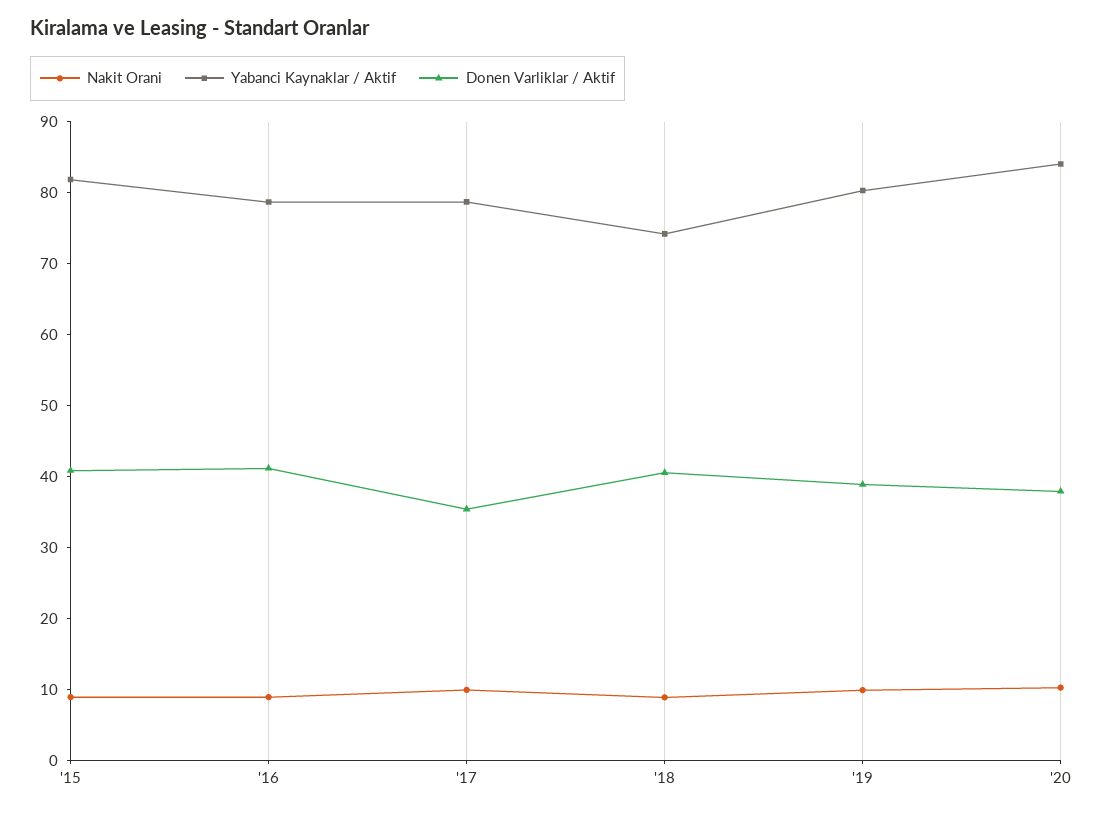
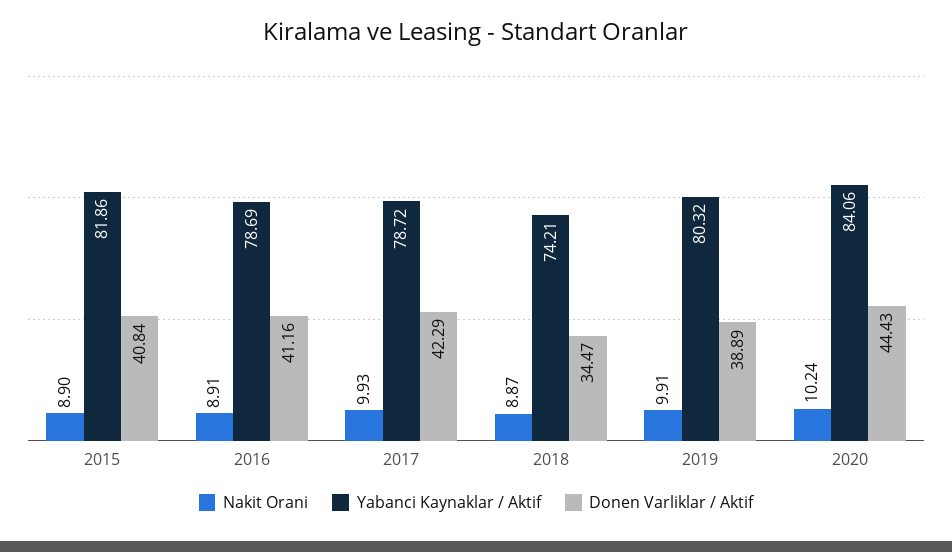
  {
    "Nakit Orani": {
      "'15": 8.9,
      "'16": 8.91,
      "'17": 9.93,
      "'18": 8.87,
      "'19": 9.91,
      "'20": 10.24
    },
    "Yabanci Kaynaklar / Aktif": {
      "'15": 81.86,
      "'16": 78.69,
      "'17": 78.72,
      "'18": 74.21,
      "'19": 80.32,
      "'20": 84.06
    },
    "Donen Varliklar / Aktif": {
      "'15": 40.84,
      "'16": 41.16,
-     "'17": 36,
+     "'17": 42.29,
-     "'18": 40,
+     "'18": 34.47,
      "'19": 38.89,
-     "'20": 38
+     "'20": 44.43
    }
  }

